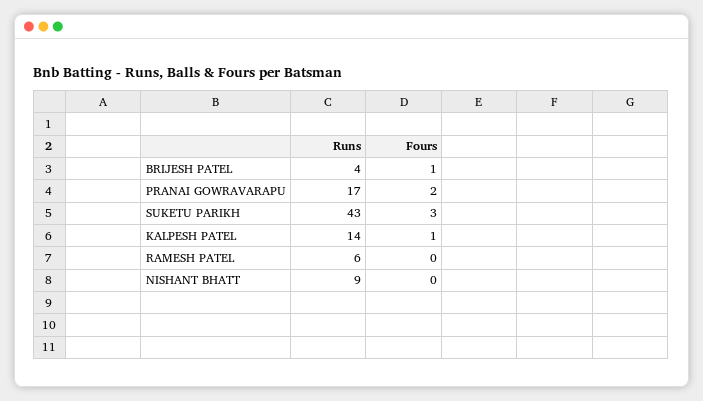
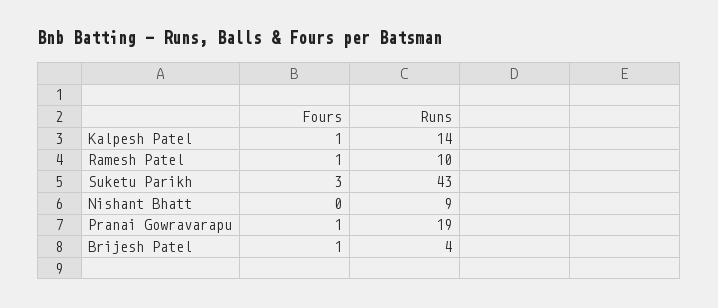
  {
    "Runs": {
      "BRIJESH PATEL": 4,
-     "PRANAI GOWRAVARAPU": 17,
+     "PRANAI GOWRAVARAPU": 19,
      "SUKETU PARIKH": 43,
      "KALPESH PATEL": 14,
-     "RAMESH PATEL": 6,
+     "RAMESH PATEL": 10,
      "NISHANT BHATT": 9
    },
    "Fours": {
      "BRIJESH PATEL": 1,
-     "PRANAI GOWRAVARAPU": 2,
+     "PRANAI GOWRAVARAPU": 1,
      "SUKETU PARIKH": 3,
      "KALPESH PATEL": 1,
-     "RAMESH PATEL": 0,
+     "RAMESH PATEL": 1,
      "NISHANT BHATT": 0
    }
  }

